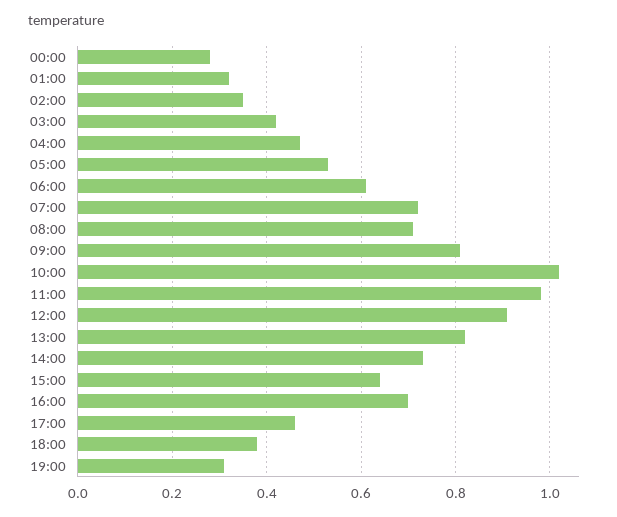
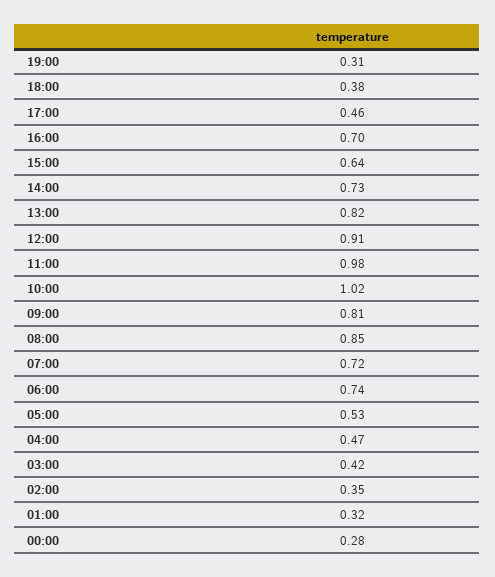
  {
    "00:00": 0.28,
    "01:00": 0.32,
    "02:00": 0.35,
    "03:00": 0.42,
    "04:00": 0.47,
    "05:00": 0.53,
-   "06:00": 0.6,
+   "06:00": 0.74,
    "07:00": 0.72,
-   "08:00": 0.7,
+   "08:00": 0.85,
    "09:00": 0.81,
    "10:00": 1.02,
    "11:00": 0.98,
    "12:00": 0.91,
    "13:00": 0.82,
    "14:00": 0.73,
    "15:00": 0.64,
    "16:00": 0.7,
    "17:00": 0.46,
    "18:00": 0.38,
    "19:00": 0.31
  }

